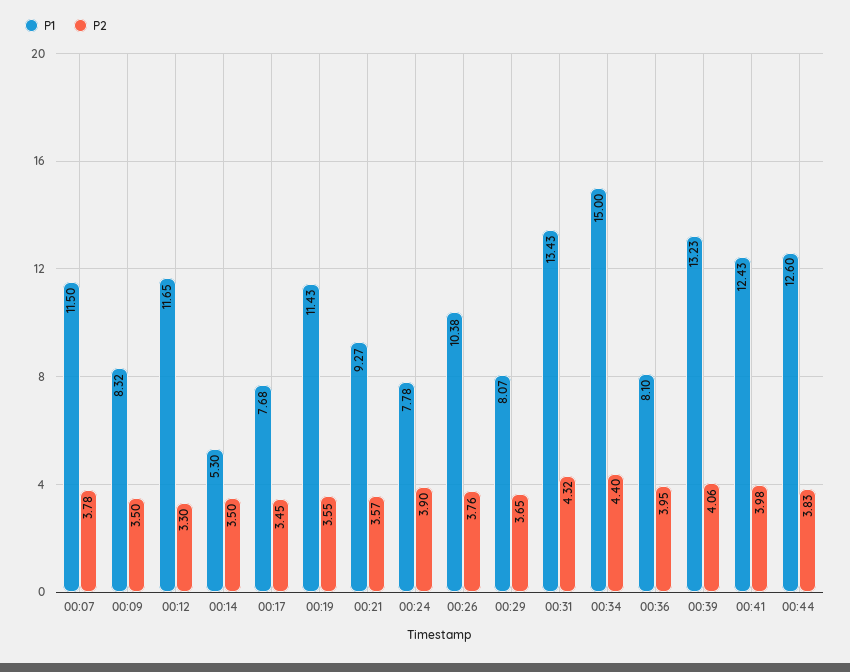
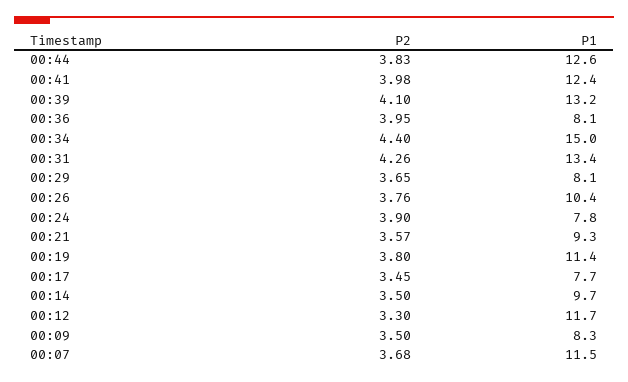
  {
    "P1": {
      "00:07": 11.5,
      "00:09": 8.32,
      "00:12": 11.65,
-     "00:14": 5.3,
+     "00:14": 9.7,
      "00:17": 7.68,
      "00:19": 11.43,
      "00:21": 9.27,
      "00:24": 7.78,
      "00:26": 10.38,
      "00:29": 8.07,
      "00:31": 13.43,
      "00:34": 15,
      "00:36": 8.1,
      "00:39": 13.23,
      "00:41": 12.43,
      "00:44": 12.6
    },
    "P2": {
-     "00:07": 3.78,
+     "00:07": 3.68,
      "00:09": 3.5,
      "00:12": 3.3,
      "00:14": 3.5,
      "00:17": 3.45,
-     "00:19": 3.55,
+     "00:19": 3.8,
      "00:21": 3.57,
      "00:24": 3.9,
      "00:26": 3.76,
      "00:29": 3.65,
-     "00:31": 4.32,
+     "00:31": 4.26,
      "00:34": 4.4,
      "00:36": 3.95,
-     "00:39": 4.06,
+     "00:39": 4.1,
      "00:41": 3.98,
      "00:44": 3.83
    }
  }

